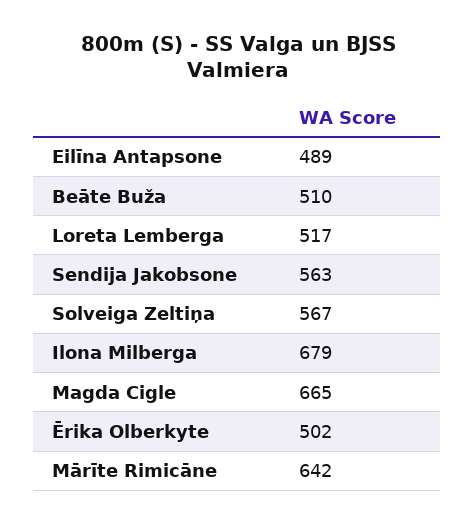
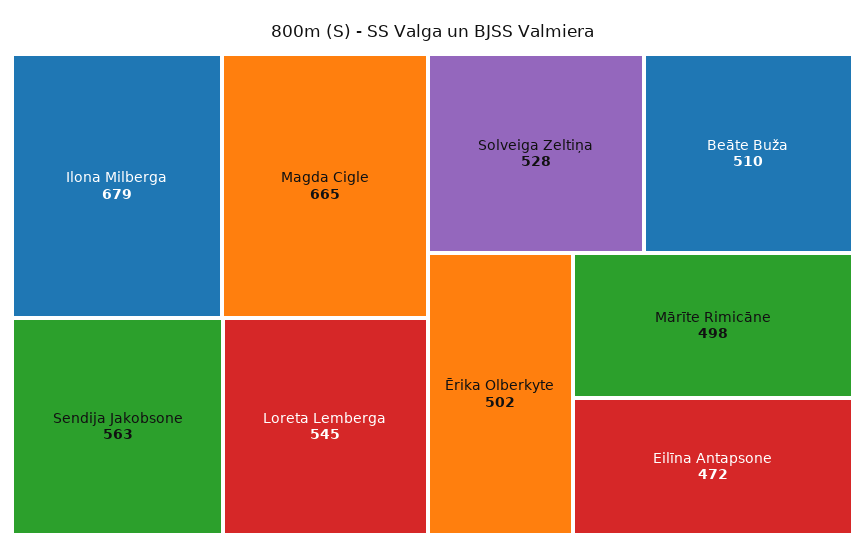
  {
-   "Eilīna Antapsone": 489,
+   "Eilīna Antapsone": 472,
    "Beāte Buža": 510,
-   "Loreta Lemberga": 517,
+   "Loreta Lemberga": 545,
    "Sendija Jakobsone": 563,
-   "Solveiga Zeltiņa": 567,
+   "Solveiga Zeltiņa": 528,
    "Ilona Milberga": 679,
    "Magda Cigle": 665,
    "Ērika Olberkyte": 502,
-   "Mārīte Rimicāne": 642
+   "Mārīte Rimicāne": 498
  }

